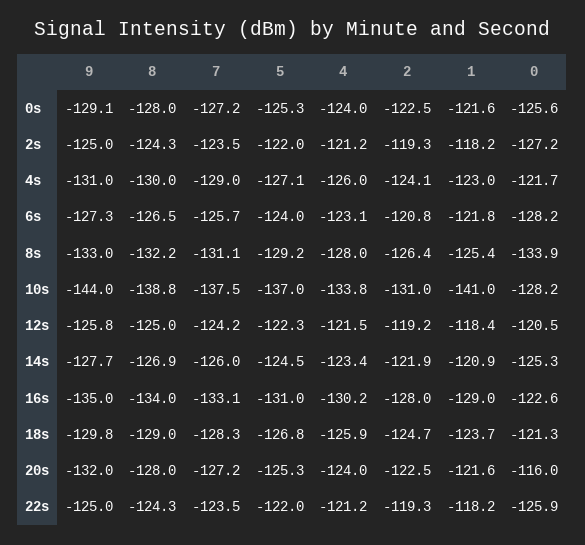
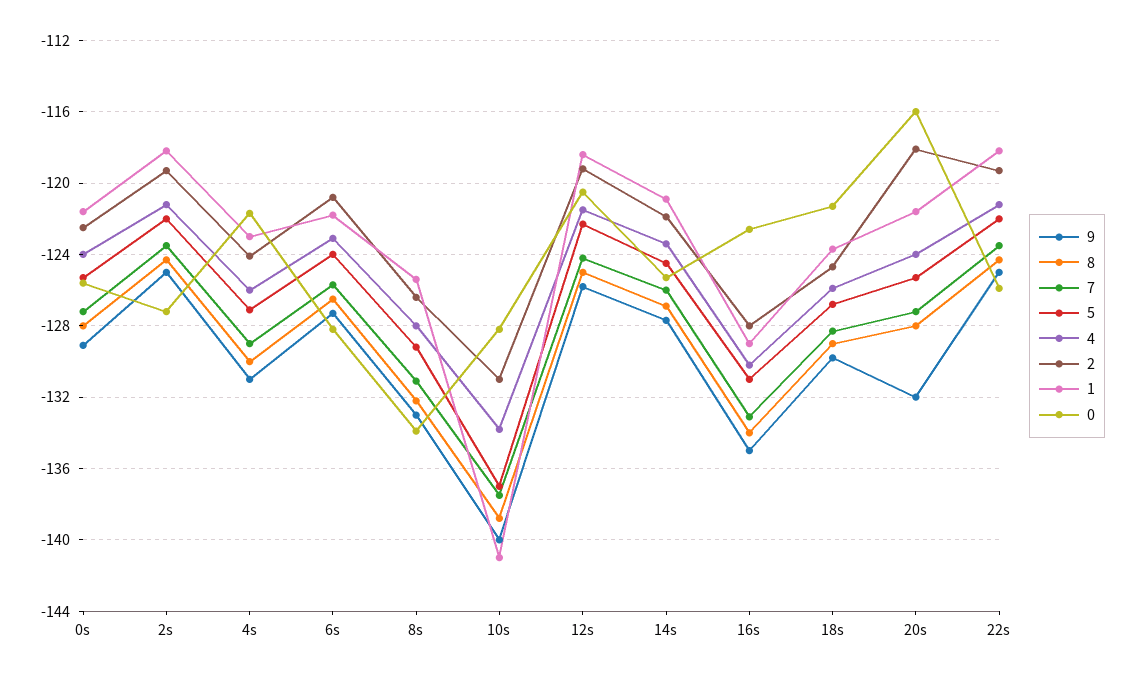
  {
    "9": {
      "0s": -129.1,
      "2s": -125,
      "4s": -131,
      "6s": -127.3,
      "8s": -133,
-     "10s": -144,
+     "10s": -140,
      "12s": -125.8,
      "14s": -127.7,
      "16s": -135,
      "18s": -129.8,
      "20s": -132,
      "22s": -125
    },
    "8": {
      "0s": -128,
      "2s": -124.3,
      "4s": -130,
      "6s": -126.5,
      "8s": -132.2,
      "10s": -138.8,
      "12s": -125,
      "14s": -126.9,
      "16s": -134,
      "18s": -129,
      "20s": -128,
      "22s": -124.3
    },
    "7": {
      "0s": -127.2,
      "2s": -123.5,
      "4s": -129,
      "6s": -125.7,
      "8s": -131.1,
      "10s": -137.5,
      "12s": -124.2,
      "14s": -126,
      "16s": -133.1,
      "18s": -128.3,
      "20s": -127.2,
      "22s": -123.5
    },
    "5": {
      "0s": -125.3,
      "2s": -122,
      "4s": -127.1,
      "6s": -124,
      "8s": -129.2,
      "10s": -137,
      "12s": -122.3,
      "14s": -124.5,
      "16s": -131,
      "18s": -126.8,
      "20s": -125.3,
      "22s": -122
    },
    "4": {
      "0s": -124,
      "2s": -121.2,
      "4s": -126,
      "6s": -123.1,
      "8s": -128,
      "10s": -133.8,
      "12s": -121.5,
      "14s": -123.4,
      "16s": -130.2,
      "18s": -125.9,
      "20s": -124,
      "22s": -121.2
    },
    "2": {
      "0s": -122.5,
      "2s": -119.3,
      "4s": -124.1,
      "6s": -120.8,
      "8s": -126.4,
      "10s": -131,
      "12s": -119.2,
      "14s": -121.9,
      "16s": -128,
      "18s": -124.7,
-     "20s": -122.5,
+     "20s": -118,
      "22s": -119.3
    },
    "1": {
      "0s": -121.6,
      "2s": -118.2,
      "4s": -123,
      "6s": -121.8,
      "8s": -125.4,
      "10s": -141,
      "12s": -118.4,
      "14s": -120.9,
      "16s": -129,
      "18s": -123.7,
      "20s": -121.6,
      "22s": -118.2
    },
    "0": {
      "0s": -125.6,
      "2s": -127.2,
      "4s": -121.7,
      "6s": -128.2,
      "8s": -133.9,
      "10s": -128.2,
      "12s": -120.5,
      "14s": -125.3,
      "16s": -122.6,
      "18s": -121.3,
      "20s": -116,
      "22s": -125.9
    }
  }

